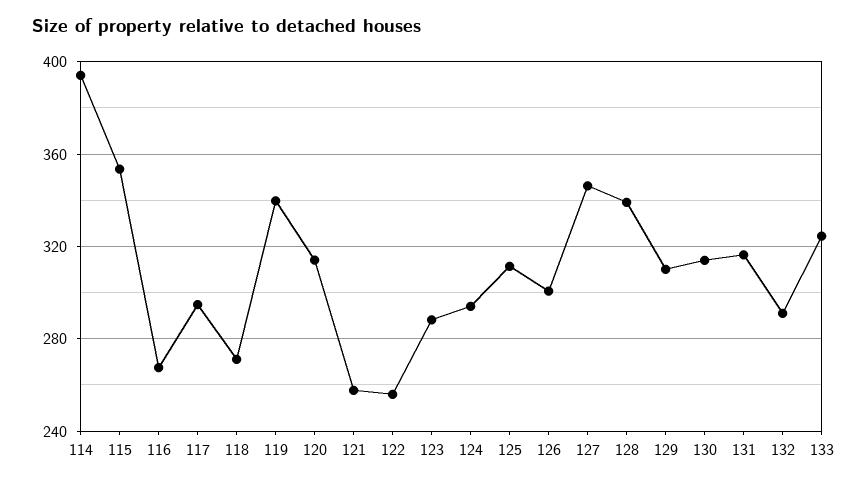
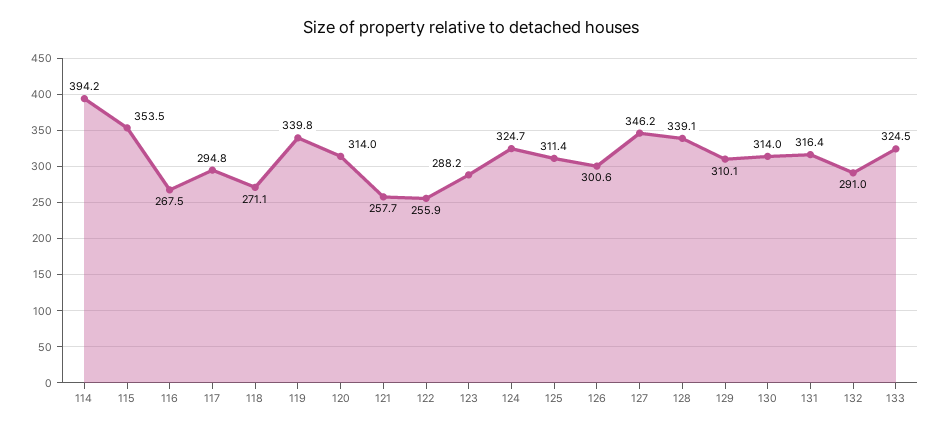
  {
    "114": 394.2,
    "115": 353.5,
    "116": 267.5,
    "117": 294.8,
    "118": 271.1,
    "119": 339.8,
    "120": 314,
    "121": 257.7,
    "122": 255.9,
    "123": 288.2,
-   "124": 295,
+   "124": 324.7,
    "125": 311.4,
    "126": 300.6,
    "127": 346.2,
    "128": 339.1,
    "129": 310.1,
    "130": 314,
    "131": 316.4,
    "132": 291,
    "133": 324.5
  }

